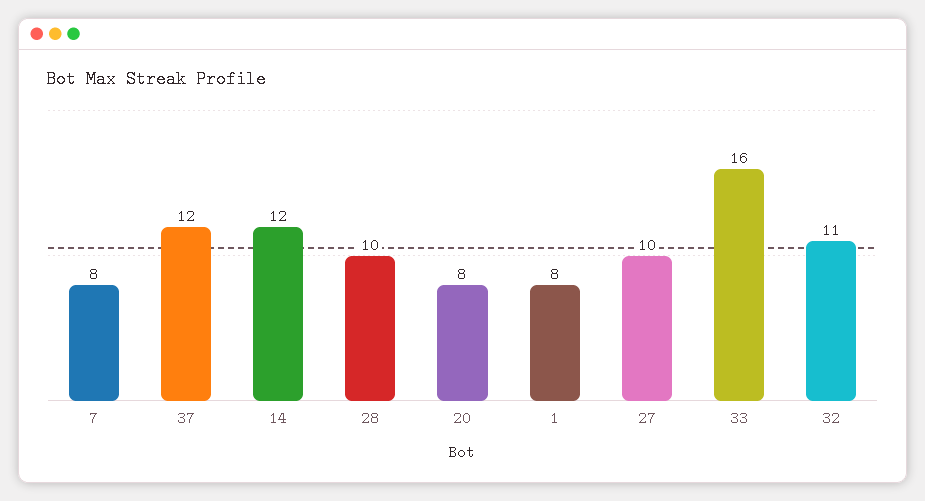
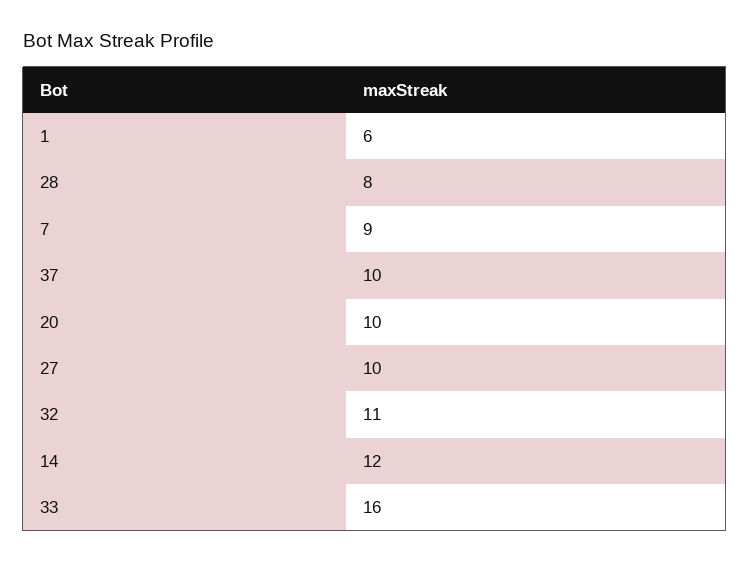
  {
-   "7": 8,
+   "7": 9,
-   "37": 12,
+   "37": 10,
    "14": 12,
-   "28": 10,
+   "28": 8,
-   "20": 8,
+   "20": 10,
-   "1": 8,
+   "1": 6,
    "27": 10,
    "33": 16,
    "32": 11
  }

